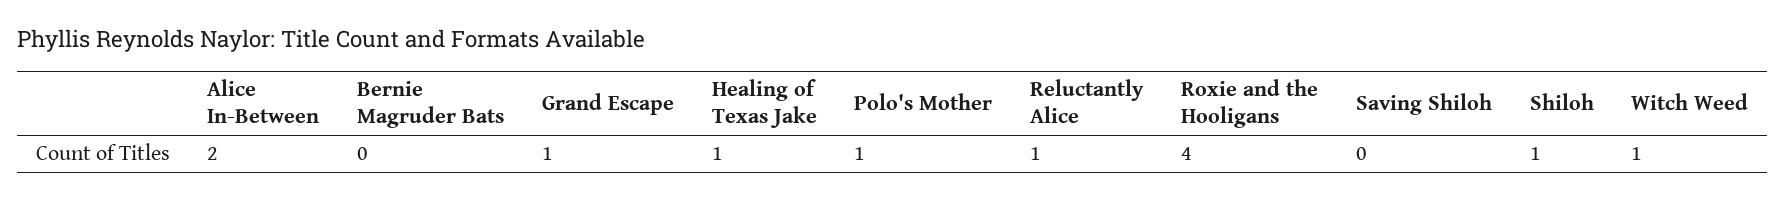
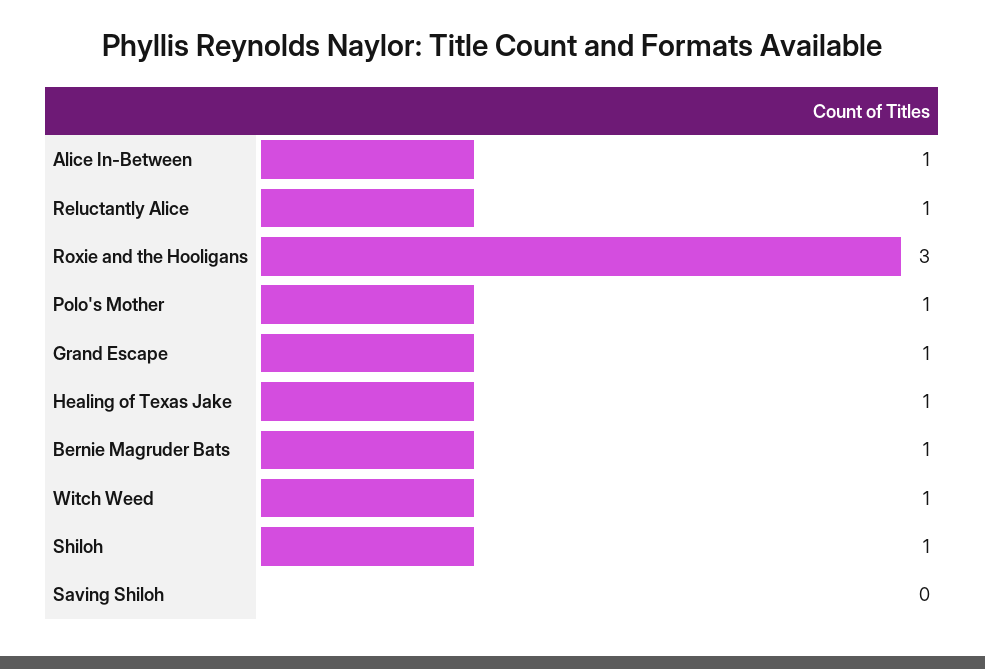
  {
-   "Alice In-Between": 2,
+   "Alice In-Between": 1,
-   "Bernie Magruder Bats": 0,
+   "Bernie Magruder Bats": 1,
    "Grand Escape": 1,
    "Healing of Texas Jake": 1,
    "Polo's Mother": 1,
    "Reluctantly Alice": 1,
-   "Roxie and the Hooligans": 4,
+   "Roxie and the Hooligans": 3,
    "Saving Shiloh": 0,
    "Shiloh": 1,
    "Witch Weed": 1
  }

